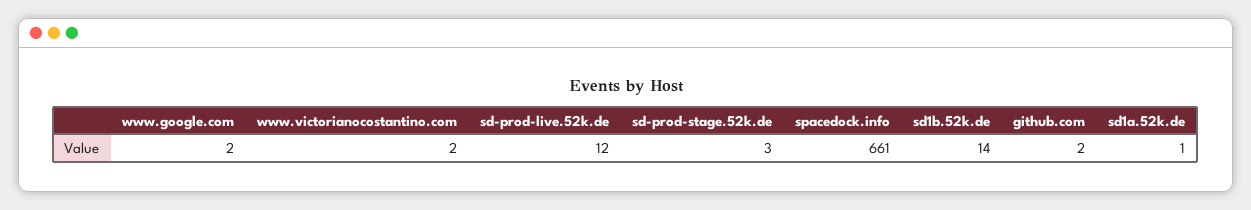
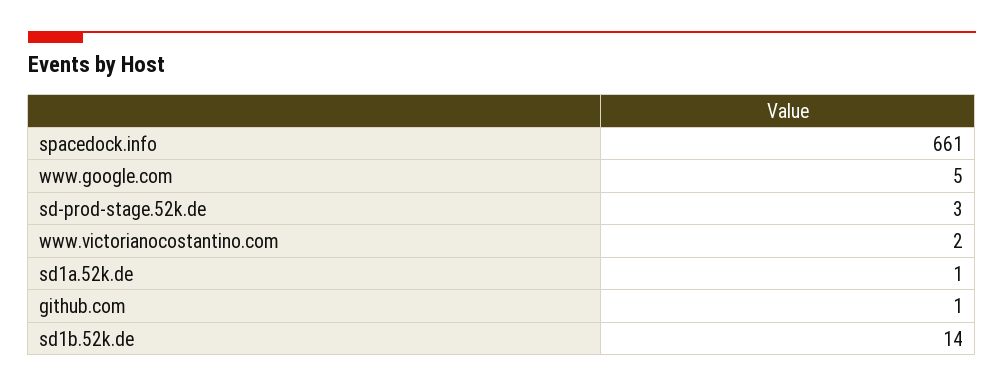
  {
-   "www.google.com": 2,
+   "www.google.com": 5,
    "www.victorianocostantino.com": 2,
-   "sd-prod-live.52k.de": 12,
    "sd-prod-stage.52k.de": 3,
    "spacedock.info": 661,
    "sd1b.52k.de": 14,
-   "github.com": 2,
+   "github.com": 1,
    "sd1a.52k.de": 1
  }

